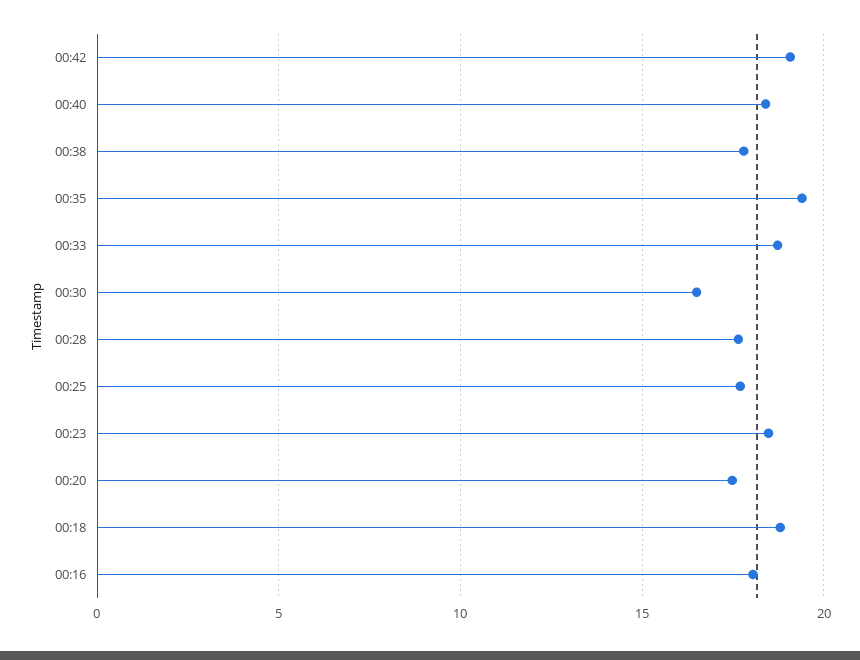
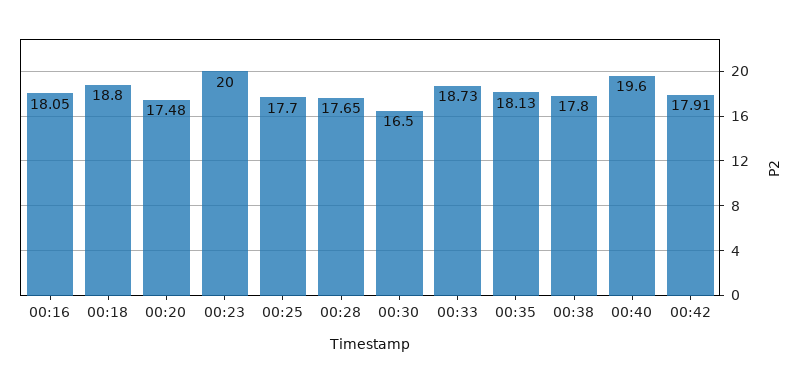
  {
-   "00:42": 19,
+   "00:42": 17.91,
-   "00:40": 18.5,
+   "00:40": 19.6,
    "00:38": 17.8,
-   "00:35": 19.5,
+   "00:35": 18.13,
    "00:33": 18.73,
    "00:30": 16.5,
    "00:28": 17.65,
    "00:25": 17.7,
-   "00:23": 18.5,
+   "00:23": 20,
    "00:20": 17.48,
    "00:18": 18.8,
    "00:16": 18.05
  }

